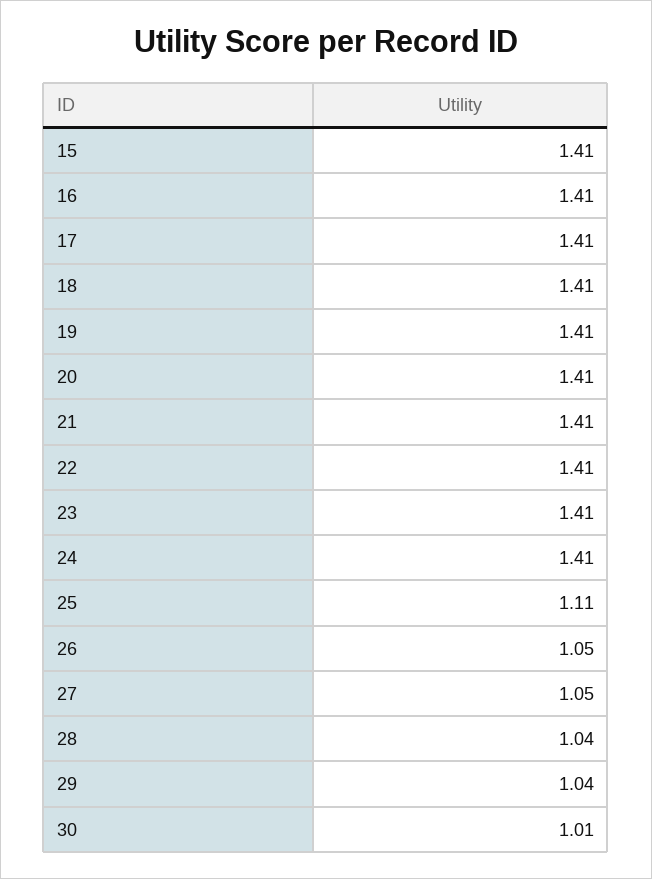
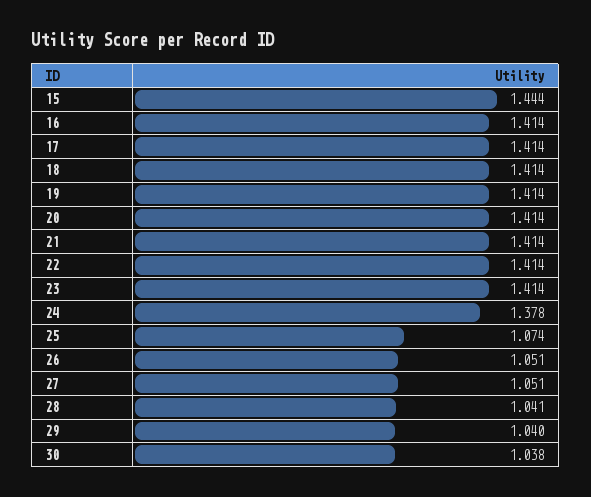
  {
-   "15": 1.41,
+   "15": 1.444,
    "16": 1.414,
    "17": 1.414,
    "18": 1.414,
    "19": 1.414,
    "20": 1.414,
    "21": 1.414,
    "22": 1.414,
    "23": 1.414,
-   "24": 1.41,
+   "24": 1.378,
-   "25": 1.11,
+   "25": 1.074,
    "26": 1.051,
    "27": 1.051,
    "28": 1.041,
    "29": 1.04,
-   "30": 1.01
+   "30": 1.038
  }

